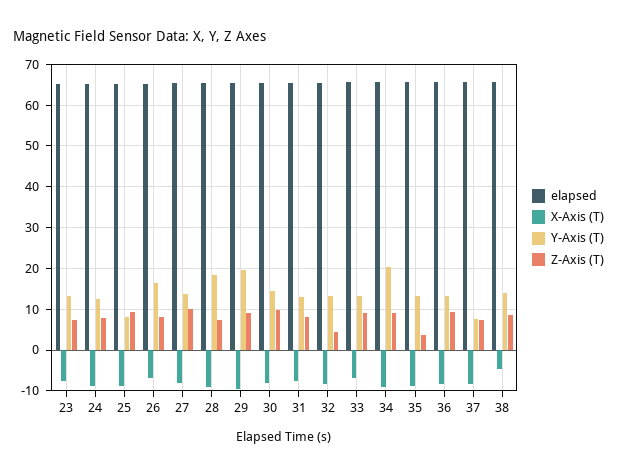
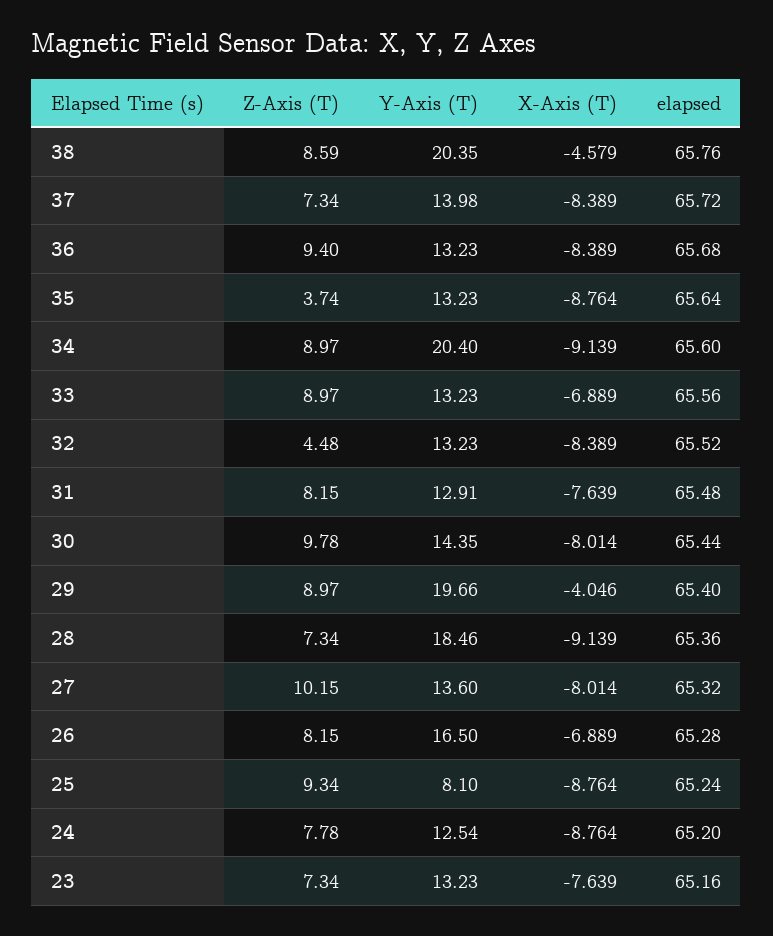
  {
    "elapsed": {
      "23": 65.16,
      "24": 65.2,
      "25": 65.24,
      "26": 65.28,
      "27": 65.32,
      "28": 65.36,
      "29": 65.4,
      "30": 65.44,
      "31": 65.48,
      "32": 65.52,
      "33": 65.56,
      "34": 65.6,
      "35": 65.64,
      "36": 65.68,
      "37": 65.72,
      "38": 65.76
    },
    "X-Axis (T)": {
      "23": -7.639,
      "24": -8.764,
      "25": -8.764,
      "26": -6.889,
      "27": -8.014,
      "28": -9.139,
-     "29": -10,
+     "29": -4.046,
      "30": -8.014,
      "31": -7.639,
      "32": -8.389,
      "33": -6.889,
      "34": -9.139,
      "35": -8.764,
      "36": -8.389,
      "37": -8.389,
      "38": -4.579
    },
    "Y-Axis (T)": {
      "23": 13.23,
      "24": 12.54,
      "25": 8.1,
      "26": 16.5,
      "27": 13.6,
      "28": 18.46,
      "29": 19.66,
      "30": 14.35,
      "31": 12.91,
      "32": 13.23,
      "33": 13.23,
      "34": 20.4,
      "35": 13.23,
      "36": 13.23,
-     "37": 8,
+     "37": 13.98,
-     "38": 14
+     "38": 20.35
    },
    "Z-Axis (T)": {
      "23": 7.34,
      "24": 7.78,
      "25": 9.34,
      "26": 8.15,
      "27": 10.15,
      "28": 7.34,
      "29": 8.97,
      "30": 9.78,
      "31": 8.15,
      "32": 4.48,
      "33": 8.97,
      "34": 8.97,
      "35": 3.74,
      "36": 9.4,
      "37": 7.34,
      "38": 8.59
    }
  }

